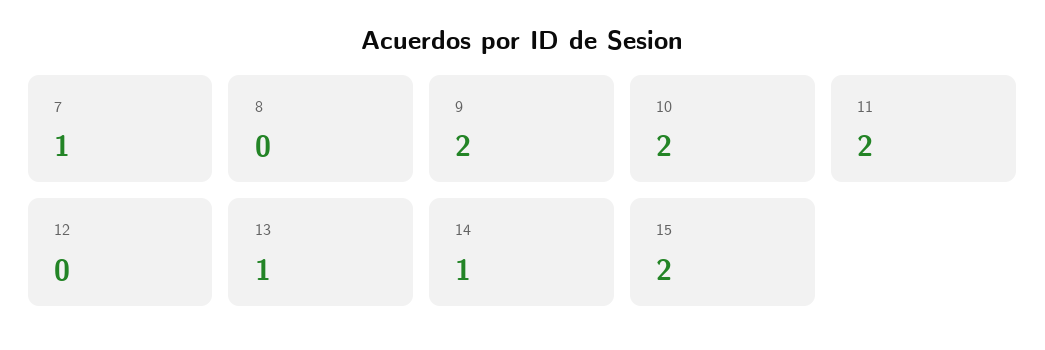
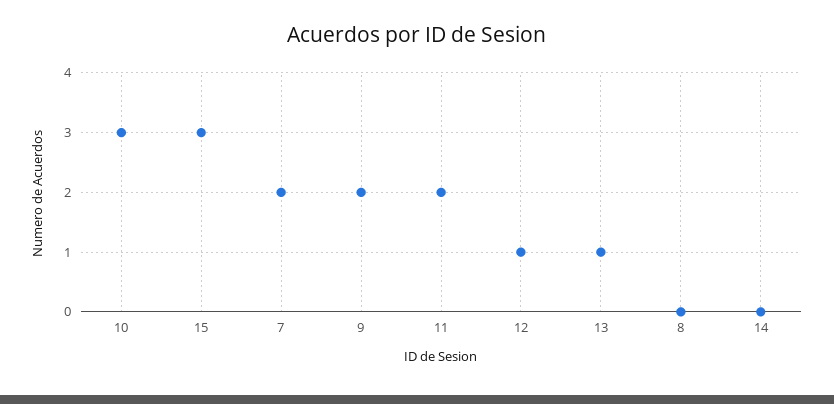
  {
-   "7": 1,
+   "7": 2,
    "8": 0,
    "9": 2,
-   "10": 2,
+   "10": 3,
    "11": 2,
-   "12": 0,
+   "12": 1,
    "13": 1,
-   "14": 1,
+   "14": 0,
-   "15": 2
+   "15": 3
  }

